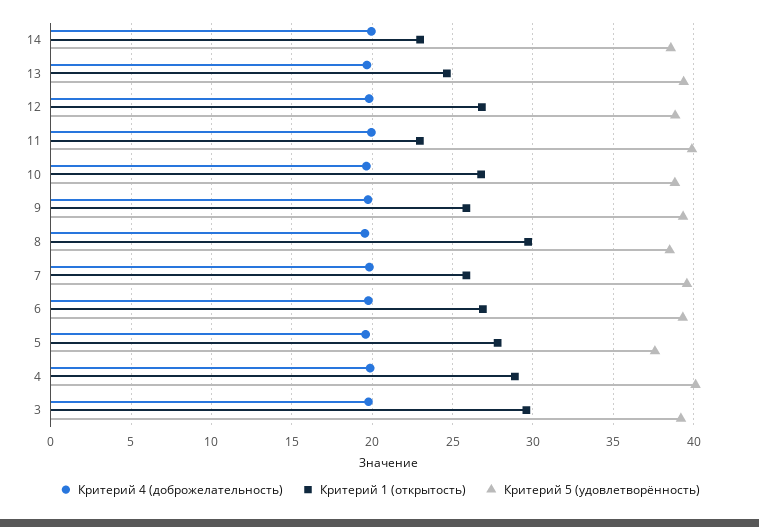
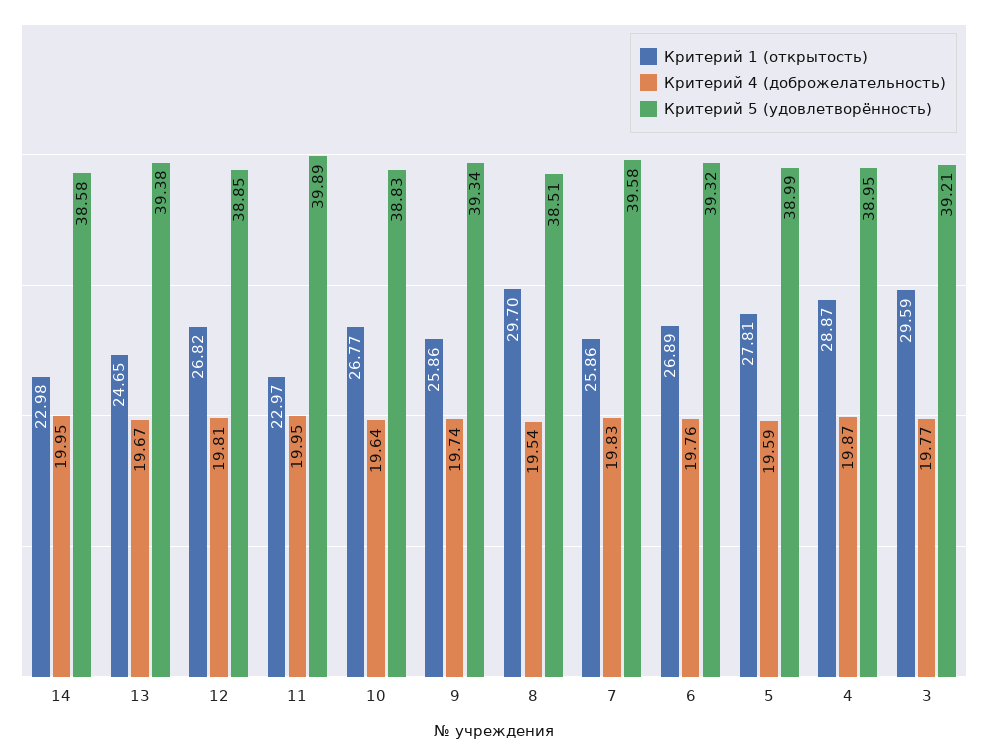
  {
    "Критерий 4 (доброжелательность)": {
      "14": 19.95,
      "13": 19.67,
      "12": 19.81,
      "11": 19.95,
      "10": 19.64,
      "9": 19.74,
      "8": 19.54,
      "7": 19.83,
      "6": 19.76,
      "5": 19.59,
      "4": 19.87,
      "3": 19.77
    },
    "Критерий 1 (открытость)": {
      "14": 22.98,
      "13": 24.65,
      "12": 26.82,
      "11": 22.97,
      "10": 26.77,
      "9": 25.86,
      "8": 29.7,
      "7": 25.86,
      "6": 26.89,
      "5": 27.81,
      "4": 28.87,
      "3": 29.59
    },
    "Критерий 5 (удовлетворённость)": {
      "14": 38.58,
      "13": 39.38,
      "12": 38.85,
      "11": 39.89,
      "10": 38.83,
      "9": 39.34,
      "8": 38.51,
      "7": 39.58,
      "6": 39.32,
-     "5": 37.5,
+     "5": 38.99,
-     "4": 40,
+     "4": 38.95,
      "3": 39.21
    }
  }

